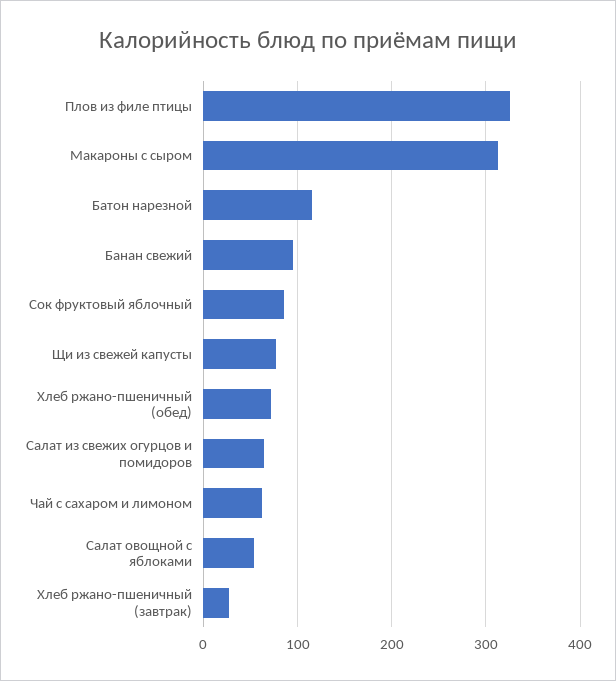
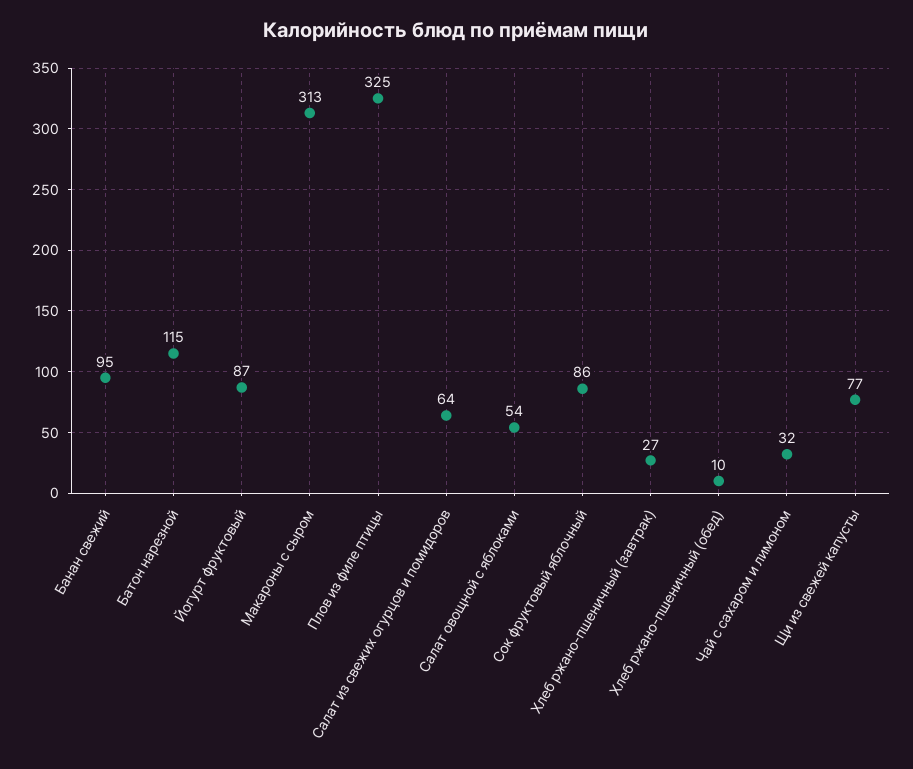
  {
    "Плов из филе птицы": 325,
    "Макароны с сыром": 313,
    "Батон нарезной": 115,
    "Банан свежий": 95,
    "Сок фруктовый яблочный": 86,
    "Щи из свежей капусты": 77,
-   "Хлеб ржано-пшеничный (обед)": 70,
+   "Хлеб ржано-пшеничный (обед)": 10,
    "Салат из свежих огурцов и помидоров": 64,
-   "Чай с сахаром и лимоном": 60,
+   "Чай с сахаром и лимоном": 32,
    "Салат овощной с яблоками": 54,
-   "Хлеб ржано-пшеничный (завтрак)": 27
+   "Хлеб ржано-пшеничный (завтрак)": 27,
+   "Йогурт фруктовый": 87
  }

